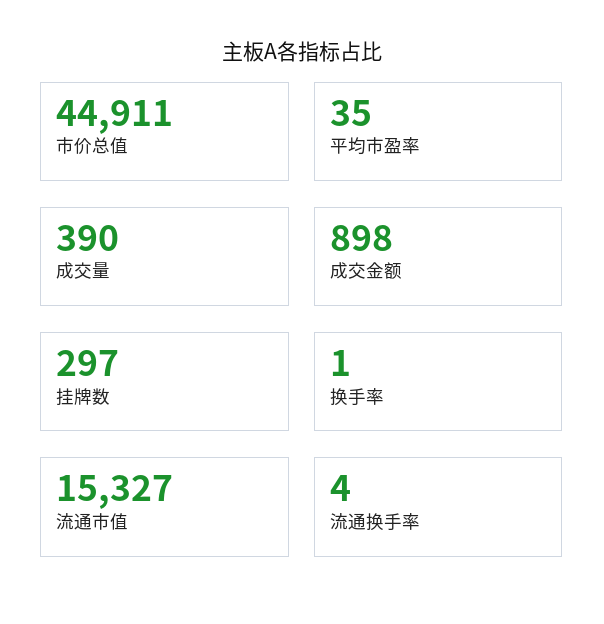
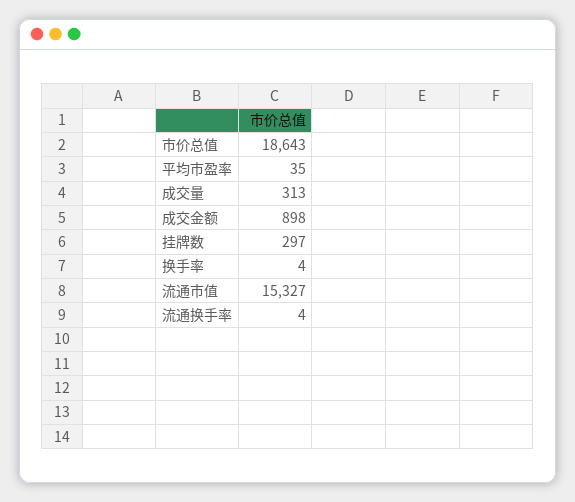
  {
-   "市价总值": 44911,
+   "市价总值": 18643,
    "平均市盈率": 35,
-   "成交量": 390,
+   "成交量": 313,
    "成交金额": 898,
    "挂牌数": 297,
-   "换手率": 1,
+   "换手率": 4,
    "流通市值": 15327,
    "流通换手率": 4
  }

